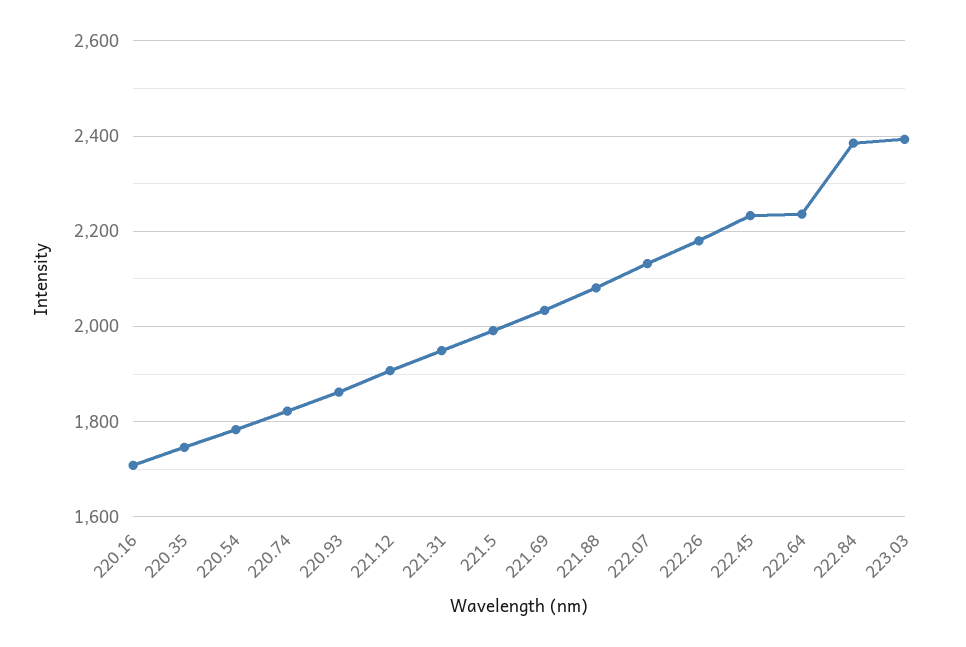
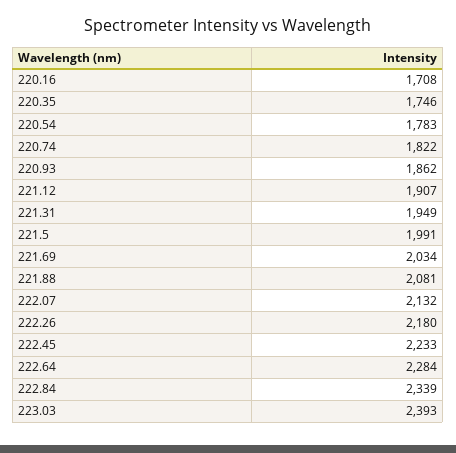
  {
    "220.16": 1708,
    "220.35": 1746,
    "220.54": 1783,
    "220.74": 1822,
    "220.93": 1862,
    "221.12": 1907,
    "221.31": 1949,
    "221.5": 1991,
    "221.69": 2034,
    "221.88": 2081,
    "222.07": 2132,
    "222.26": 2180,
    "222.45": 2233,
-   "222.64": 2240,
+   "222.64": 2284,
-   "222.84": 2380,
+   "222.84": 2339,
    "223.03": 2393
  }

